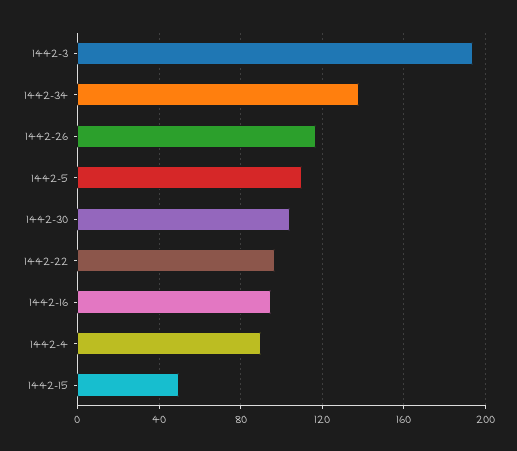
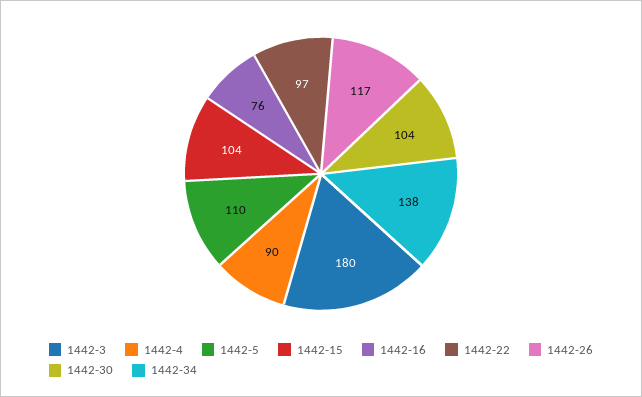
  {
-   "1442-3": 195,
+   "1442-3": 180,
    "1442-34": 138,
    "1442-26": 117,
    "1442-5": 110,
    "1442-30": 104,
    "1442-22": 97,
-   "1442-16": 95,
+   "1442-16": 76,
    "1442-4": 90,
-   "1442-15": 50
+   "1442-15": 104
  }

